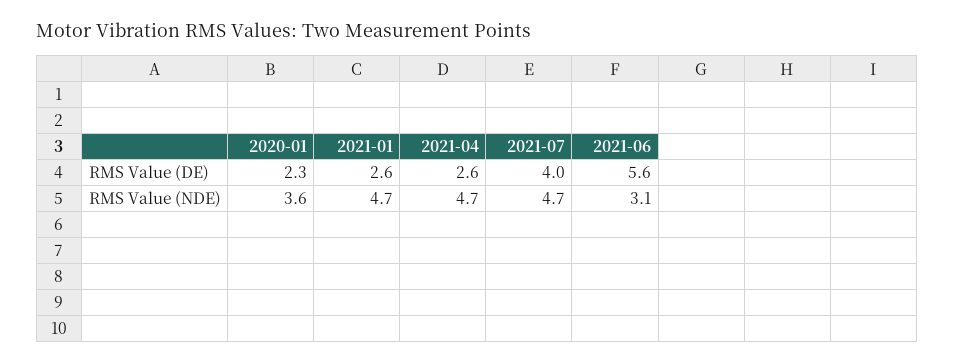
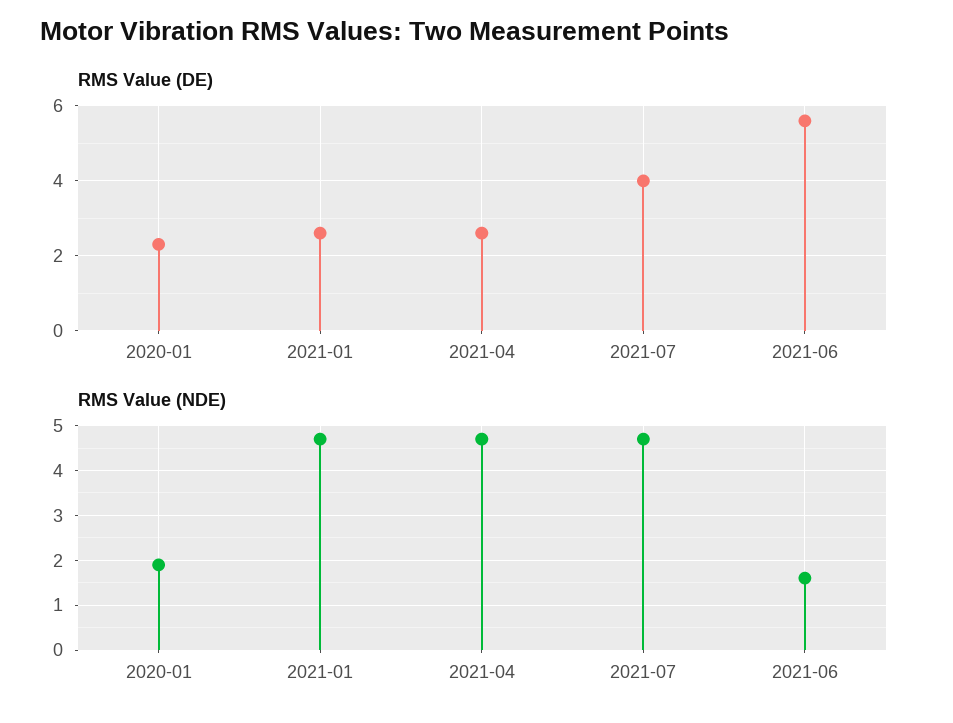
  {
    "RMS Value (DE)": {
      "2020-01": 2.3,
      "2021-01": 2.6,
      "2021-04": 2.6,
      "2021-07": 4,
      "2021-06": 5.6
    },
    "RMS Value (NDE)": {
-     "2020-01": 3.6,
+     "2020-01": 2,
      "2021-01": 4.7,
      "2021-04": 4.7,
      "2021-07": 4.7,
-     "2021-06": 3.1
+     "2021-06": 1.5
    }
  }

